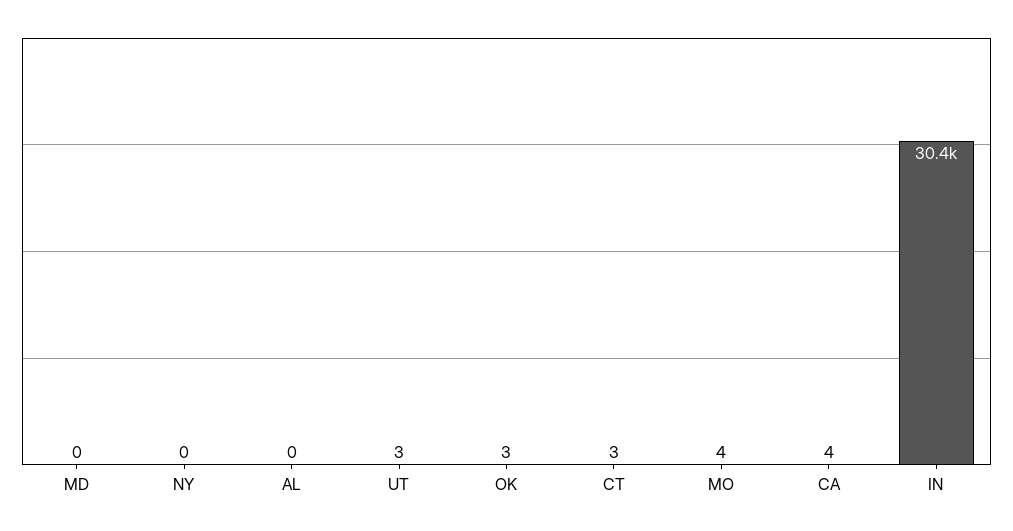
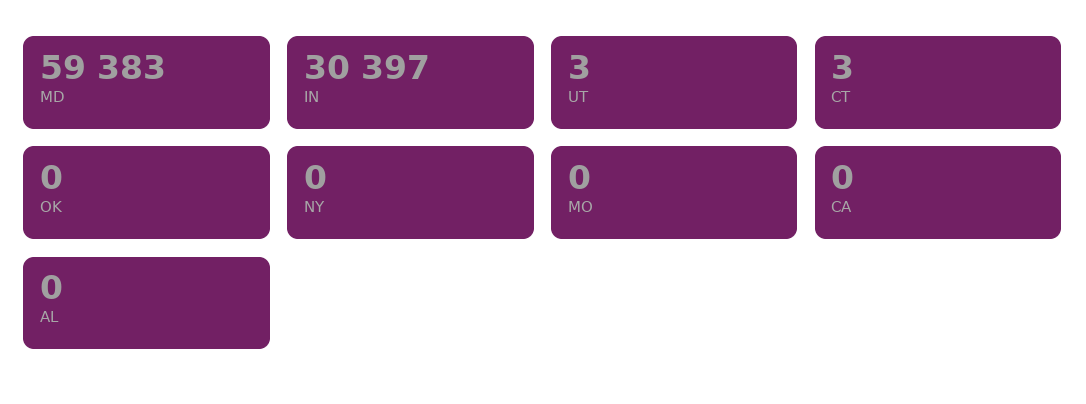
  {
-   "MD": 0,
+   "MD": 59383,
    "NY": 0,
    "AL": 0,
    "UT": 3,
-   "OK": 3,
+   "OK": 0,
    "CT": 3,
-   "MO": 4,
+   "MO": 0,
-   "CA": 4,
+   "CA": 0,
    "IN": 30397
  }

